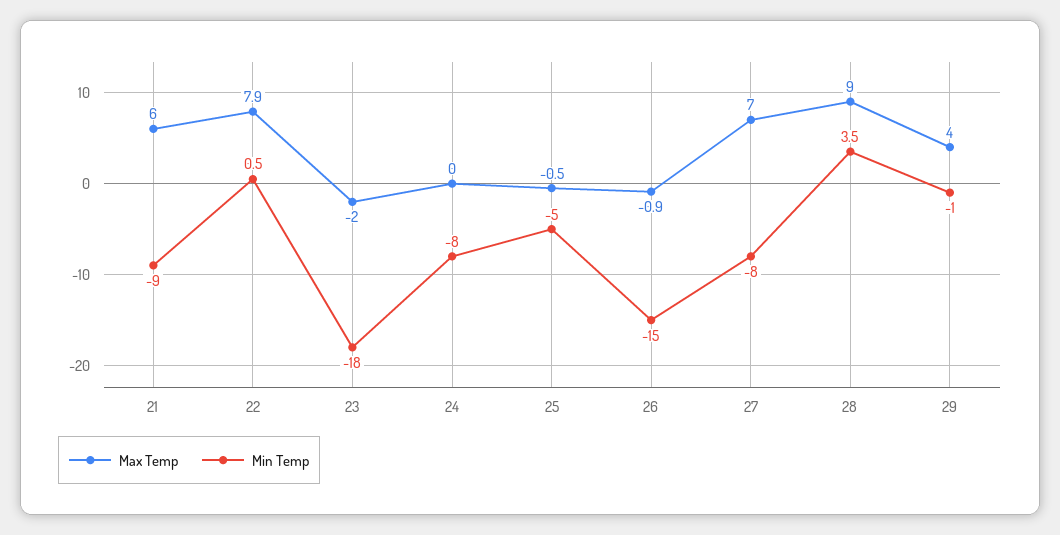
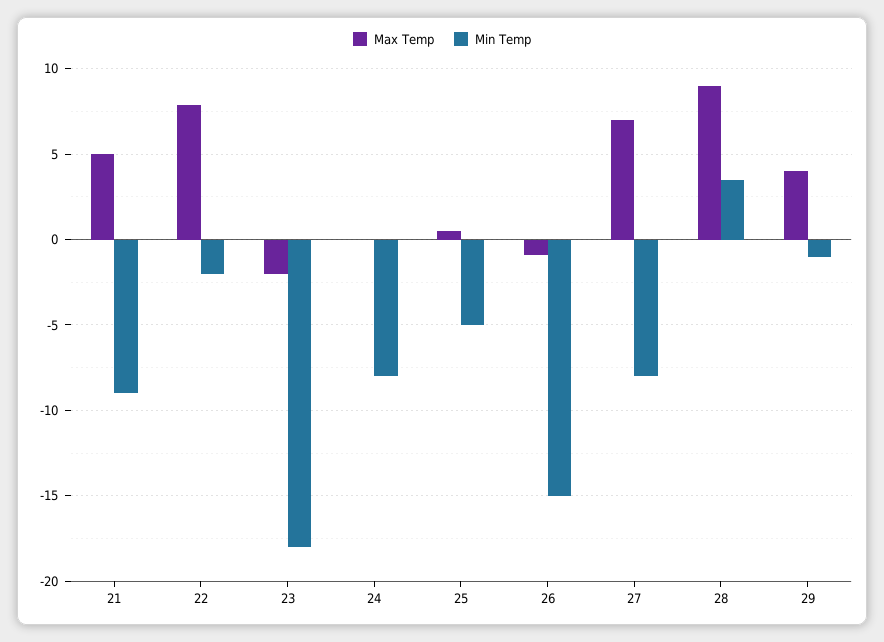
  {
    "Max Temp": {
-     "21": 6,
+     "21": 5,
      "22": 7.9,
      "23": -2,
      "24": 0,
-     "25": -0.5,
+     "25": 0.5,
      "26": -0.9,
      "27": 7,
      "28": 9,
      "29": 4
    },
    "Min Temp": {
      "21": -9,
-     "22": 0.5,
+     "22": -2,
      "23": -18,
      "24": -8,
      "25": -5,
      "26": -15,
      "27": -8,
      "28": 3.5,
      "29": -1
    }
  }

